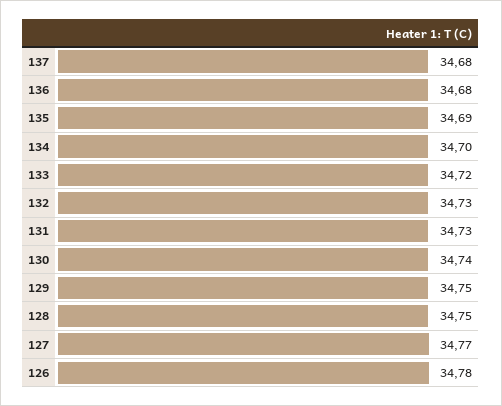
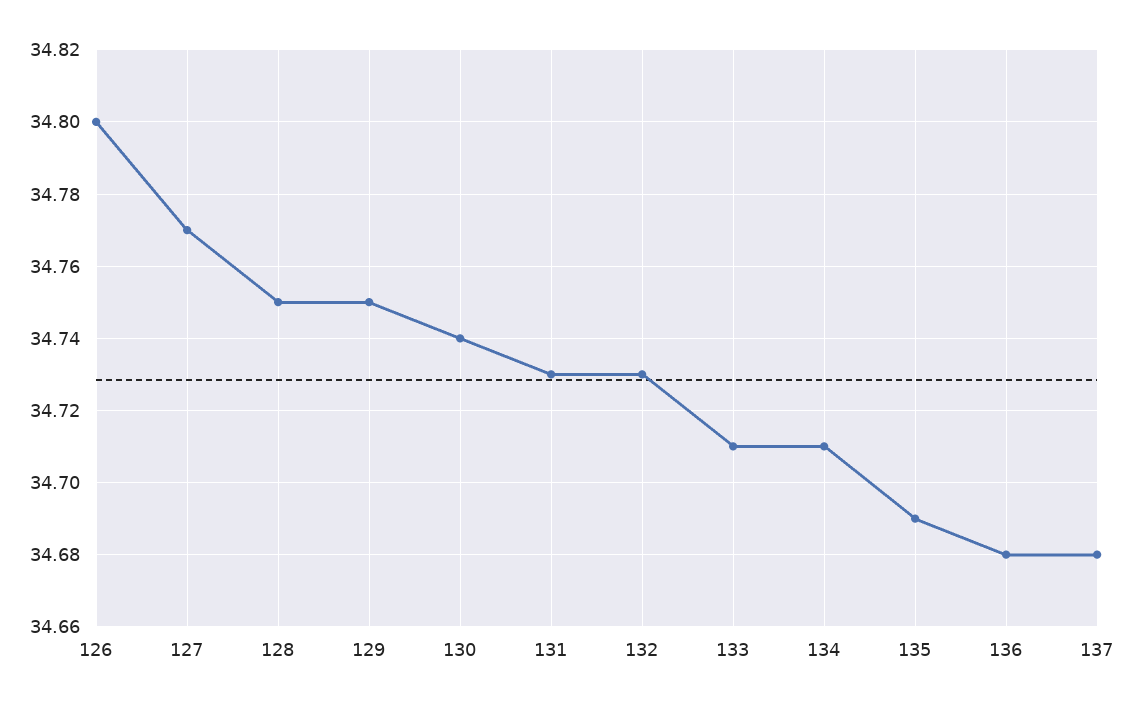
  {
    "137": 34.68,
    "136": 34.68,
    "135": 34.69,
-   "134": 34.7,
+   "134": 34.71,
-   "133": 34.72,
+   "133": 34.71,
    "132": 34.73,
    "131": 34.73,
    "130": 34.74,
    "129": 34.75,
    "128": 34.75,
    "127": 34.77,
-   "126": 34.78
+   "126": 34.8
  }

